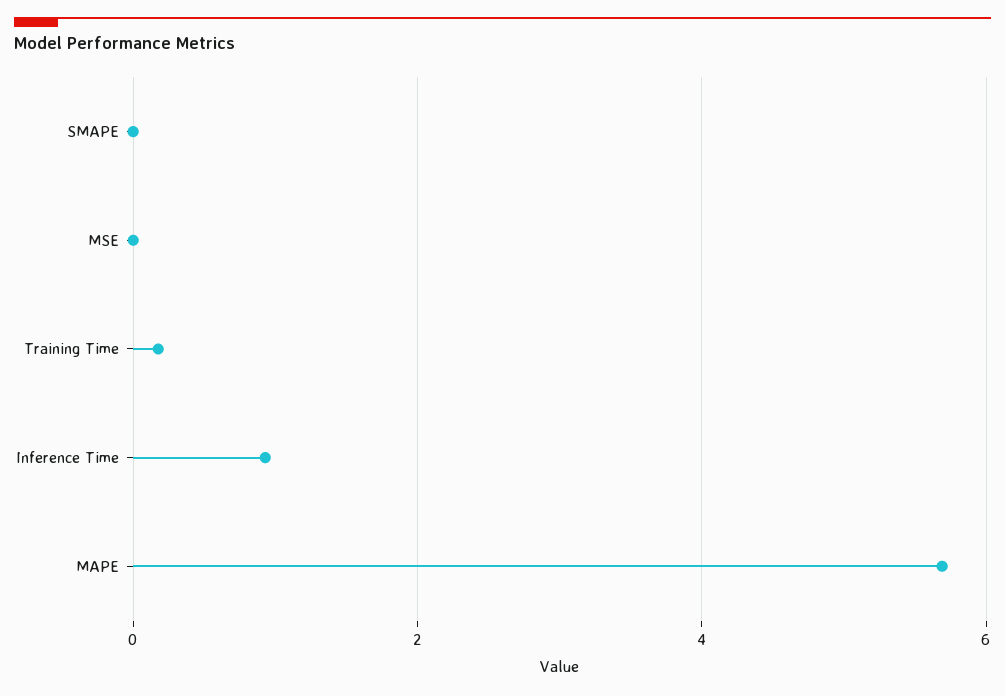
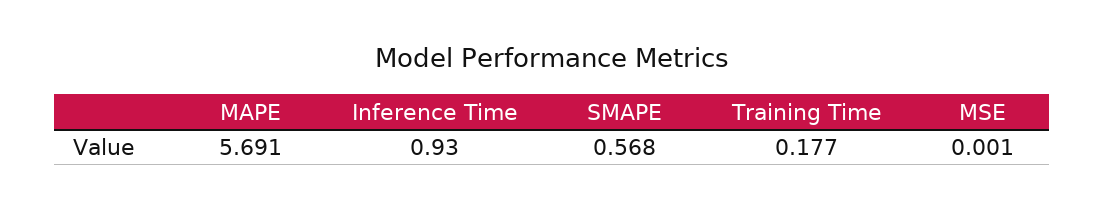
  {
-   "SMAPE": 0,
+   "SMAPE": 0.568,
    "MSE": 0.001,
    "Training Time": 0.177,
    "Inference Time": 0.93,
    "MAPE": 5.691
  }

